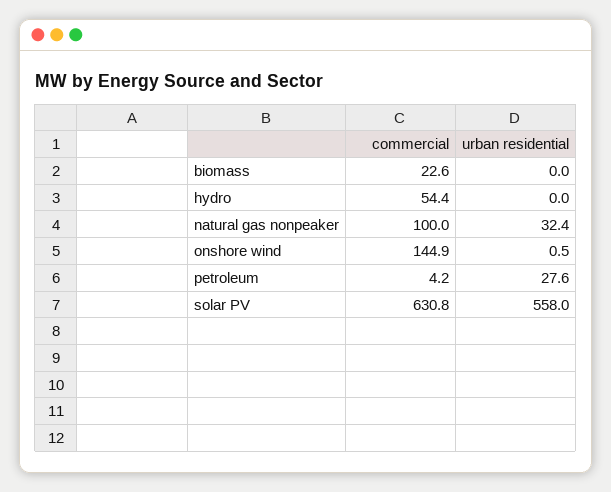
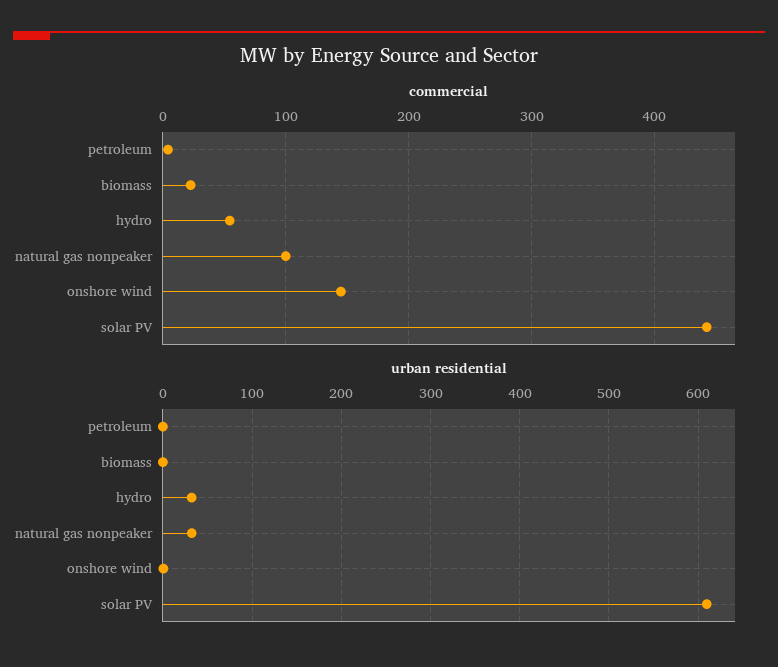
  {
    "commercial": {
      "biomass": 22.6,
      "hydro": 54.4,
      "natural gas nonpeaker": 100,
      "onshore wind": 144.9,
      "petroleum": 4.2,
-     "solar PV": 630.8
+     "solar PV": 440
    },
    "urban residential": {
      "biomass": 0,
-     "hydro": 0,
+     "hydro": 30,
      "natural gas nonpeaker": 32.4,
      "onshore wind": 0.5,
-     "petroleum": 27.6,
+     "petroleum": 0,
-     "solar PV": 558
+     "solar PV": 610
    }
  }

